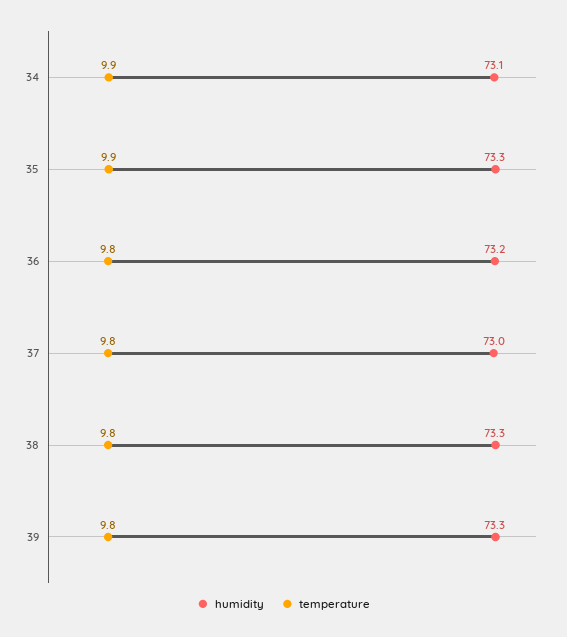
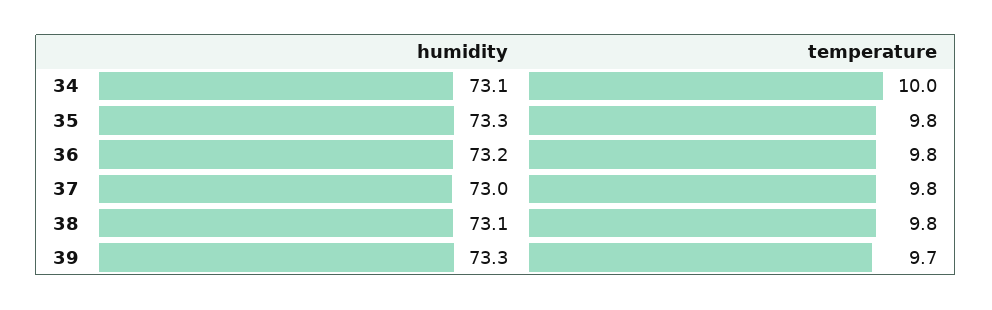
  {
    "humidity": {
      "34": 73.1,
      "35": 73.3,
      "36": 73.2,
      "37": 73,
-     "38": 73.3,
+     "38": 73.1,
      "39": 73.3
    },
    "temperature": {
-     "34": 9.9,
+     "34": 10,
-     "35": 9.9,
+     "35": 9.8,
      "36": 9.8,
      "37": 9.8,
      "38": 9.8,
-     "39": 9.8
+     "39": 9.7
    }
  }

